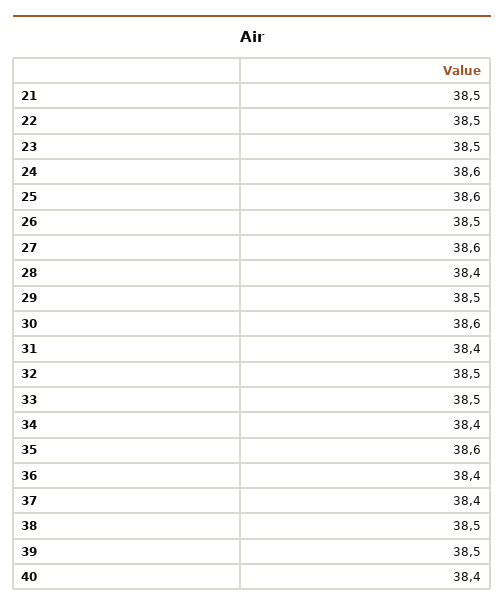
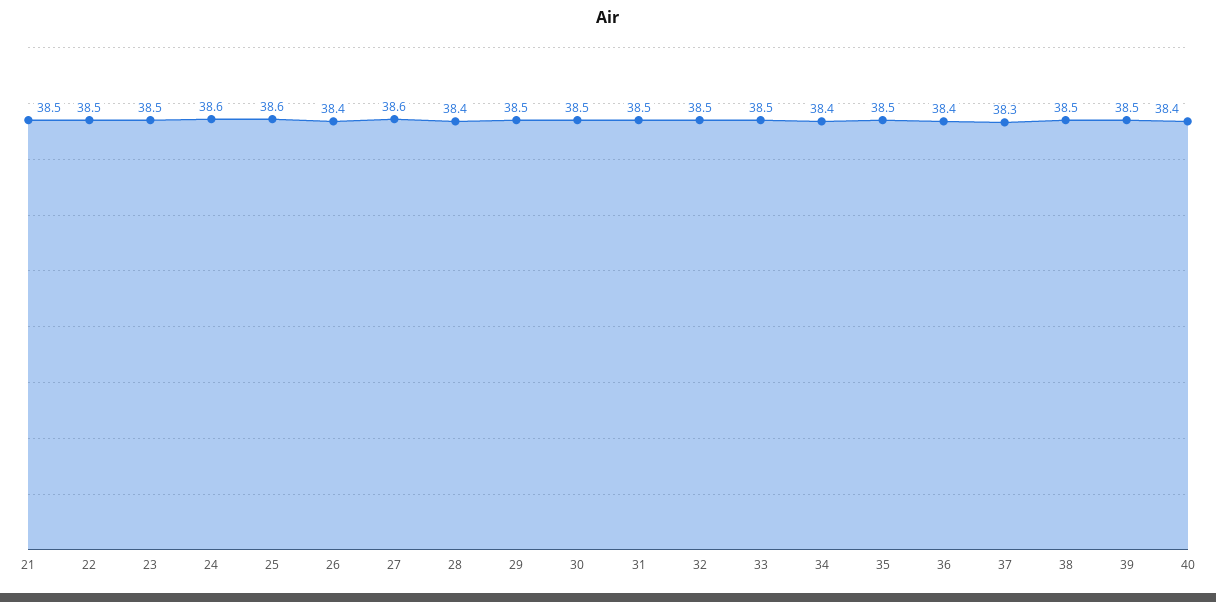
  {
    "21": 38.5,
    "22": 38.5,
    "23": 38.5,
    "24": 38.6,
    "25": 38.6,
-   "26": 38.5,
+   "26": 38.4,
    "27": 38.6,
    "28": 38.4,
    "29": 38.5,
-   "30": 38.6,
+   "30": 38.5,
-   "31": 38.4,
+   "31": 38.5,
    "32": 38.5,
    "33": 38.5,
    "34": 38.4,
-   "35": 38.6,
+   "35": 38.5,
    "36": 38.4,
-   "37": 38.4,
+   "37": 38.3,
    "38": 38.5,
    "39": 38.5,
    "40": 38.4
  }

